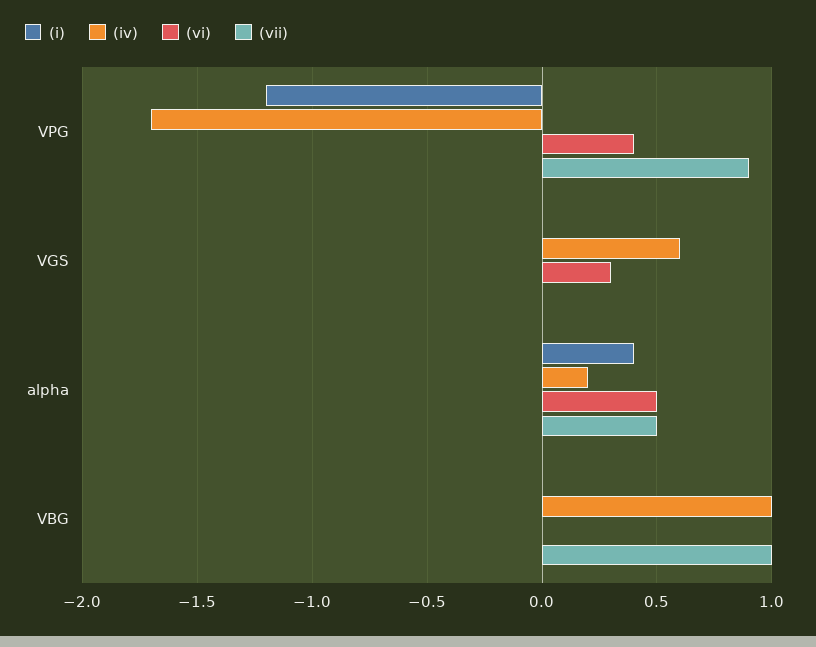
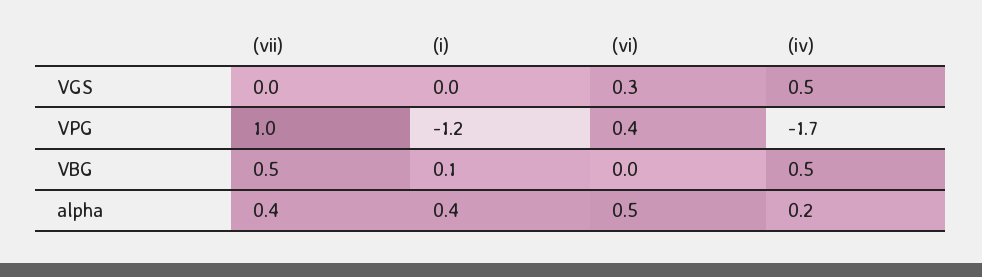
  {
    "(i)": {
      "VPG": -1.2,
      "VGS": 0,
      "alpha": 0.4,
-     "VBG": 0
+     "VBG": 0.1
    },
    "(iv)": {
      "VPG": -1.7,
-     "VGS": 0.6,
+     "VGS": 0.5,
      "alpha": 0.2,
-     "VBG": 1
+     "VBG": 0.5
    },
    "(vi)": {
      "VPG": 0.4,
      "VGS": 0.3,
      "alpha": 0.5,
      "VBG": 0
    },
    "(vii)": {
-     "VPG": 0.9,
+     "VPG": 1,
      "VGS": 0,
-     "alpha": 0.5,
+     "alpha": 0.4,
-     "VBG": 1
+     "VBG": 0.5
    }
  }

